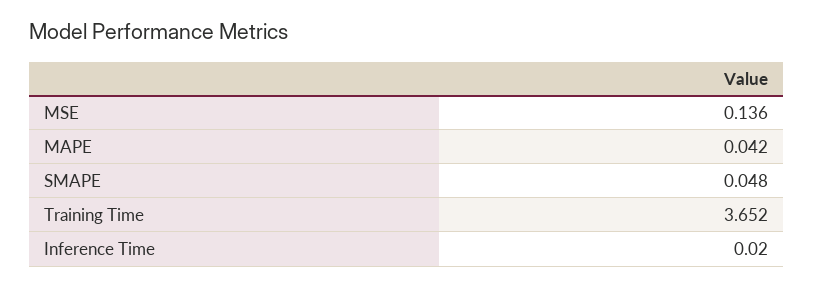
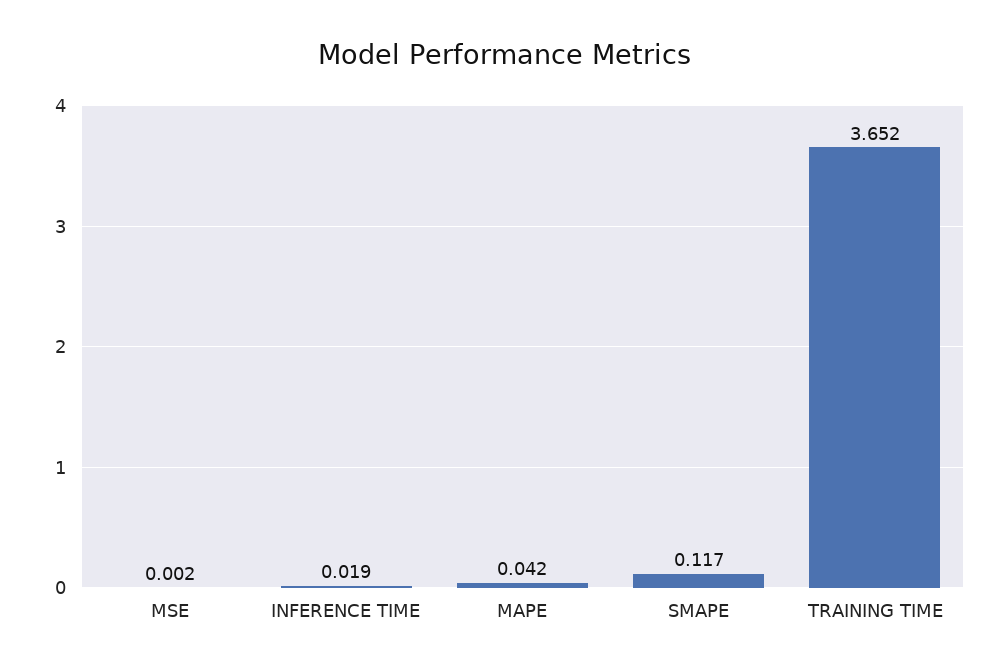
  {
-   "MSE": 0.136,
+   "MSE": 0.002,
    "MAPE": 0.042,
-   "SMAPE": 0.048,
+   "SMAPE": 0.117,
    "Training Time": 3.652,
-   "Inference Time": 0.02
+   "Inference Time": 0.019
  }

